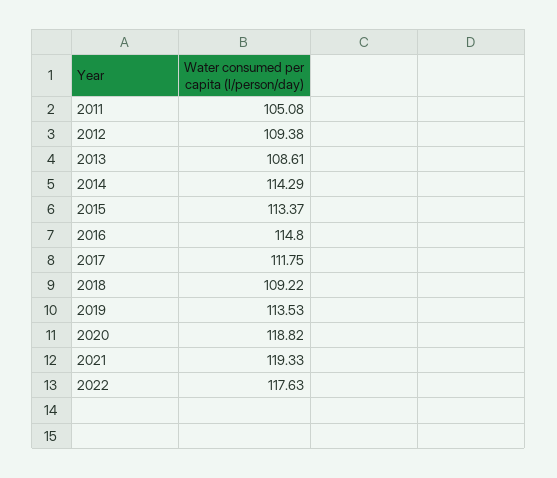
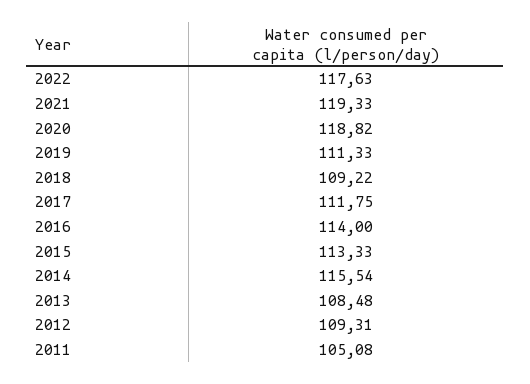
  {
    "2011": 105.08,
-   "2012": 109.38,
+   "2012": 109.31,
-   "2013": 108.61,
+   "2013": 108.48,
-   "2014": 114.29,
+   "2014": 115.54,
-   "2015": 113.37,
+   "2015": 113.33,
-   "2016": 114.8,
+   "2016": 114,
    "2017": 111.75,
    "2018": 109.22,
-   "2019": 113.53,
+   "2019": 111.33,
    "2020": 118.82,
    "2021": 119.33,
    "2022": 117.63
  }

